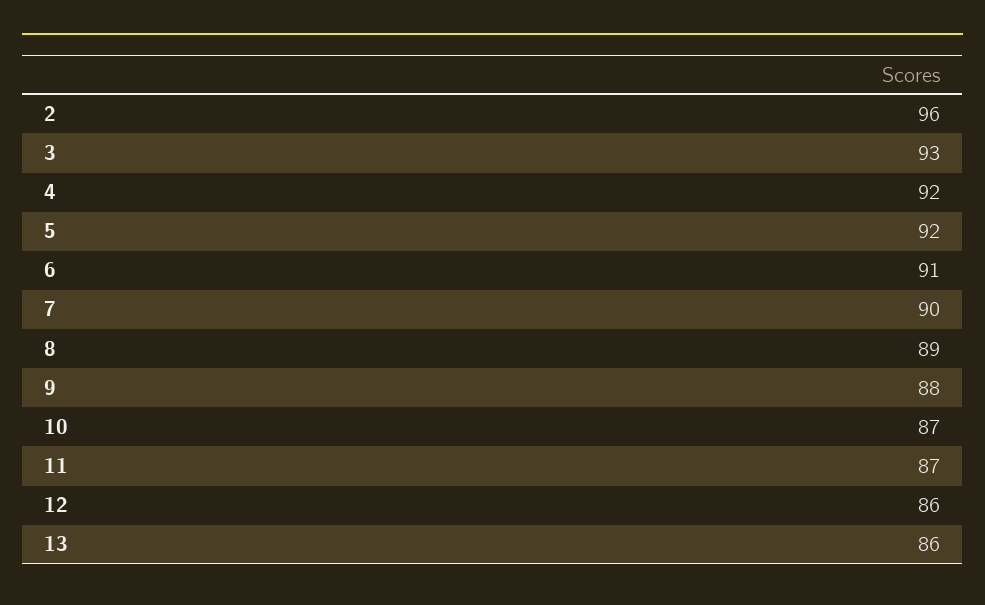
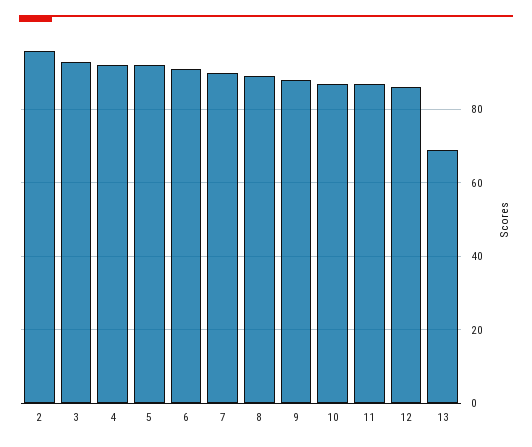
  {
    "2": 96,
    "3": 93,
    "4": 92,
    "5": 92,
    "6": 91,
    "7": 90,
    "8": 89,
    "9": 88,
    "10": 87,
    "11": 87,
    "12": 86,
-   "13": 86
+   "13": 70
  }

